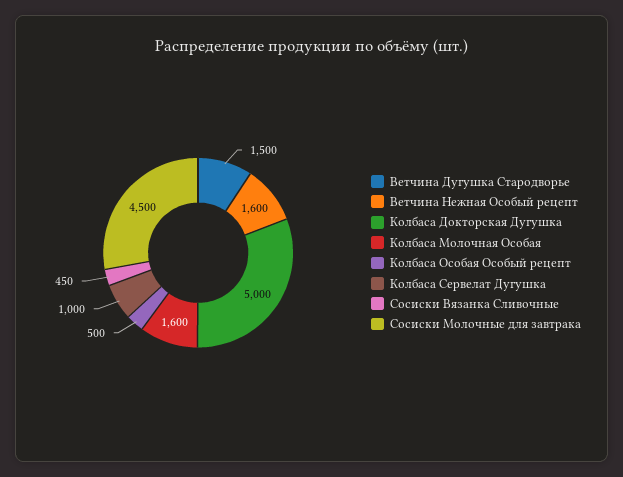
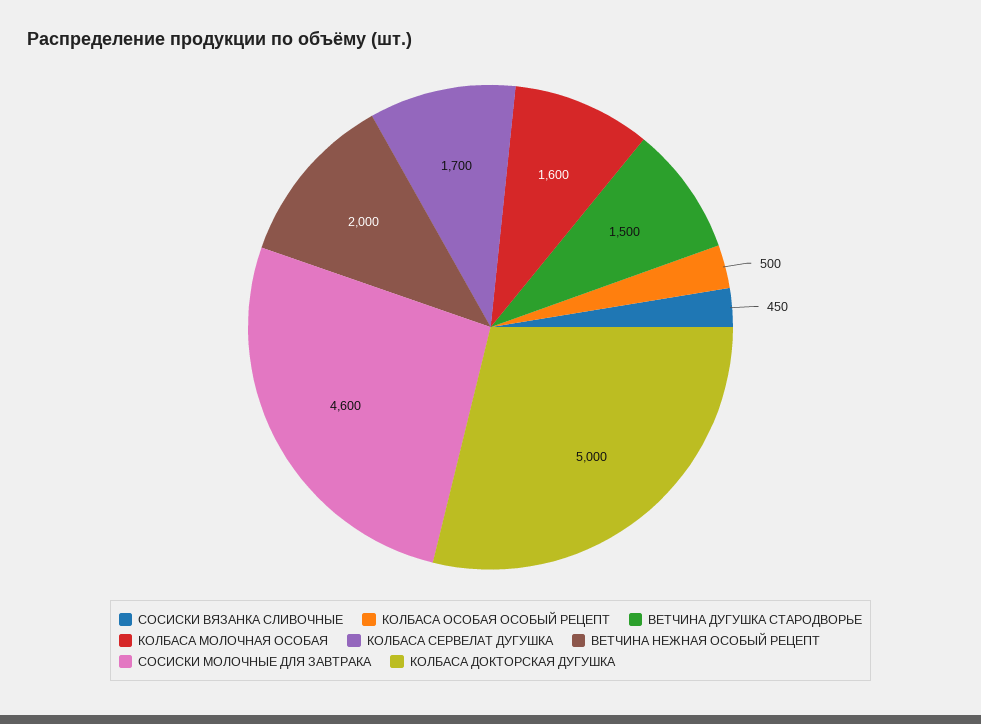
  {
    "Ветчина Дугушка Стародворье": 1500,
-   "Ветчина Нежная Особый рецепт": 1600,
+   "Ветчина Нежная Особый рецепт": 2000,
    "Колбаса Докторская Дугушка": 5000,
    "Колбаса Молочная Особая": 1600,
    "Колбаса Особая Особый рецепт": 500,
-   "Колбаса Сервелат Дугушка": 1000,
+   "Колбаса Сервелат Дугушка": 1700,
    "Сосиски Вязанка Сливочные": 450,
-   "Сосиски Молочные для завтрака": 4500
+   "Сосиски Молочные для завтрака": 4600
  }

